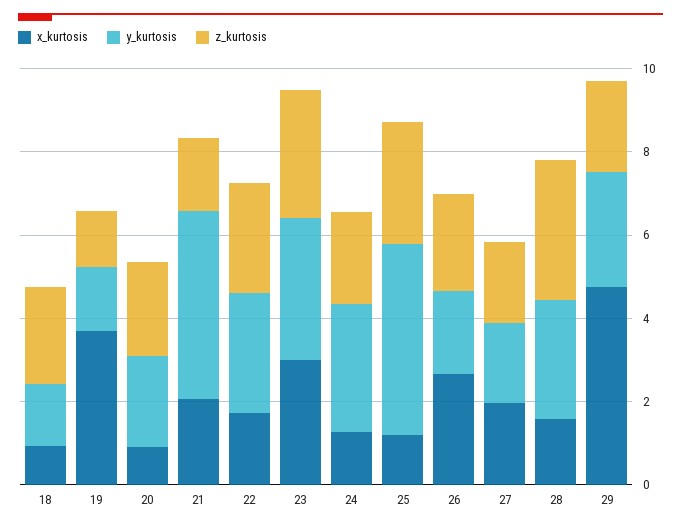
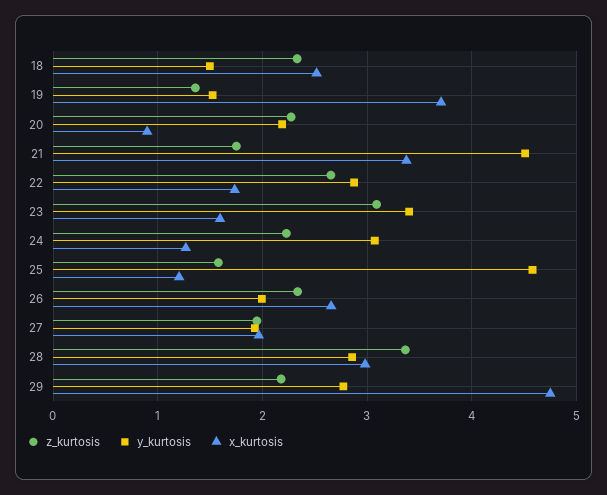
  {
    "x_kurtosis": {
-     "18": 1,
+     "18": 2.5,
      "19": 3.7,
      "20": 0.9,
-     "21": 2,
+     "21": 3.4,
      "22": 1.7,
-     "23": 3,
+     "23": 1.6,
      "24": 1.3,
      "25": 1.2,
      "26": 2.7,
      "27": 2,
-     "28": 1.5,
+     "28": 3,
      "29": 4.7
    },
    "y_kurtosis": {
      "18": 1.5,
      "19": 1.5,
      "20": 2.2,
      "21": 4.5,
      "22": 2.9,
      "23": 3.4,
      "24": 3.1,
      "25": 4.6,
      "26": 2,
      "27": 1.9,
      "28": 2.9,
      "29": 2.8
    },
    "z_kurtosis": {
      "18": 2.3,
      "19": 1.4,
      "20": 2.3,
      "21": 1.8,
      "22": 2.7,
      "23": 3.1,
      "24": 2.2,
-     "25": 3,
+     "25": 1.6,
      "26": 2.3,
      "27": 1.9,
      "28": 3.4,
      "29": 2.2
    }
  }

